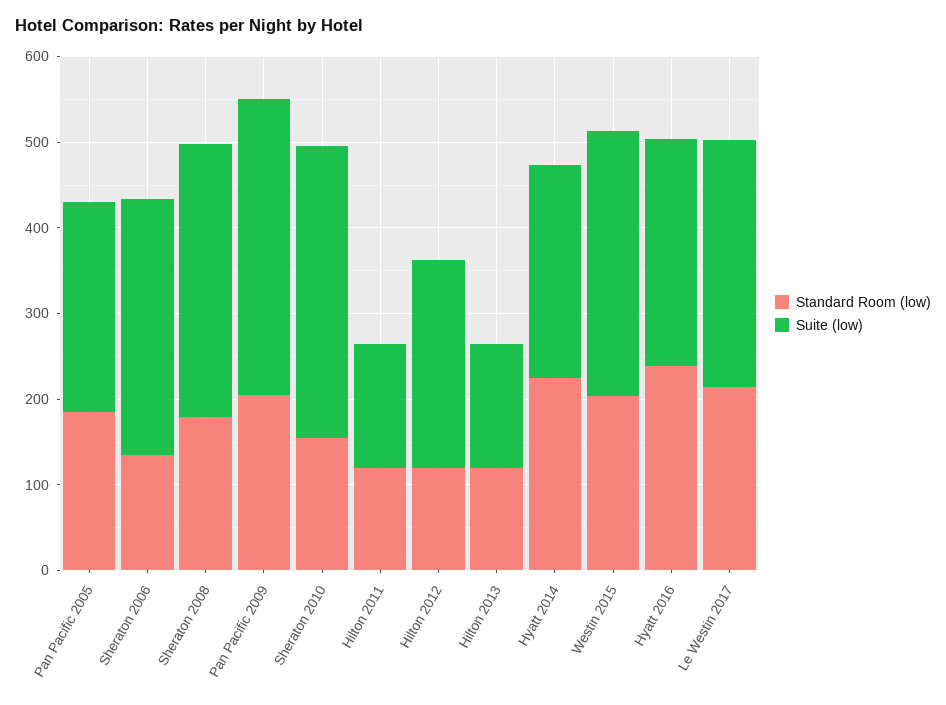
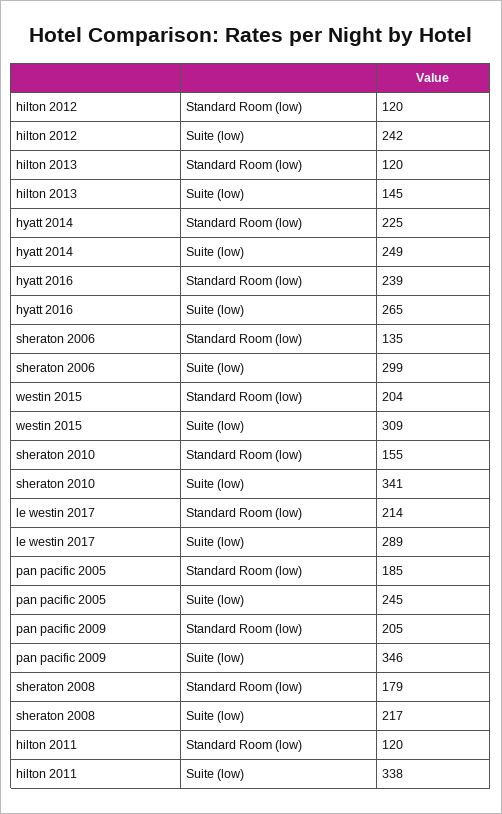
  {
    "Standard Room (low)": {
      "Pan Pacific 2005": 185,
      "Sheraton 2006": 135,
      "Sheraton 2008": 179,
      "Pan Pacific 2009": 205,
      "Sheraton 2010": 155,
      "Hilton 2011": 120,
      "Hilton 2012": 120,
      "Hilton 2013": 120,
      "Hyatt 2014": 225,
      "Westin 2015": 204,
      "Hyatt 2016": 239,
      "Le Westin 2017": 214
    },
    "Suite (low)": {
      "Pan Pacific 2005": 245,
      "Sheraton 2006": 299,
-     "Sheraton 2008": 320,
+     "Sheraton 2008": 217,
      "Pan Pacific 2009": 346,
      "Sheraton 2010": 341,
-     "Hilton 2011": 140,
+     "Hilton 2011": 338,
      "Hilton 2012": 242,
      "Hilton 2013": 145,
      "Hyatt 2014": 249,
      "Westin 2015": 309,
      "Hyatt 2016": 265,
      "Le Westin 2017": 289
    }
  }

